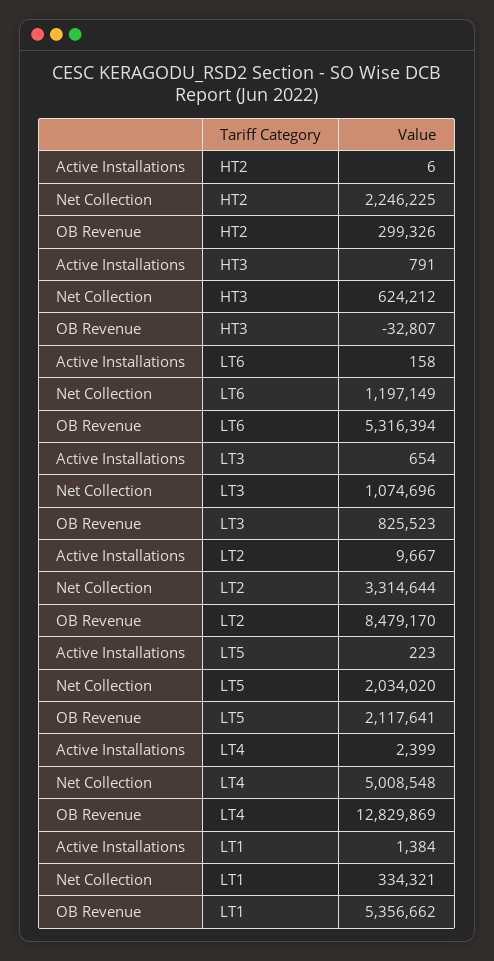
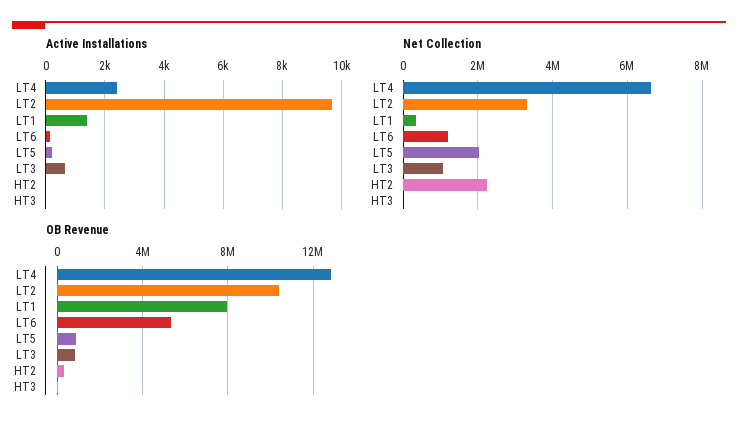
  {
    "Active Installations": {
      "HT2": 6,
-     "HT3": 791,
+     "HT3": 0,
      "LT6": 158,
      "LT3": 654,
      "LT2": 9667,
      "LT5": 223,
      "LT4": 2399,
      "LT1": 1384
    },
    "Net Collection": {
      "HT2": 2246225,
-     "HT3": 624212,
+     "HT3": 0,
      "LT6": 1197149,
      "LT3": 1074696,
      "LT2": 3314644,
      "LT5": 2034020,
-     "LT4": 5008548,
+     "LT4": 6600000,
      "LT1": 334321
    },
    "OB Revenue": {
      "HT2": 299326,
      "HT3": -32807,
      "LT6": 5316394,
      "LT3": 825523,
-     "LT2": 8479170,
+     "LT2": 10500000,
-     "LT5": 2117641,
+     "LT5": 1000000,
      "LT4": 12829869,
-     "LT1": 5356662
+     "LT1": 8000000
    }
  }

